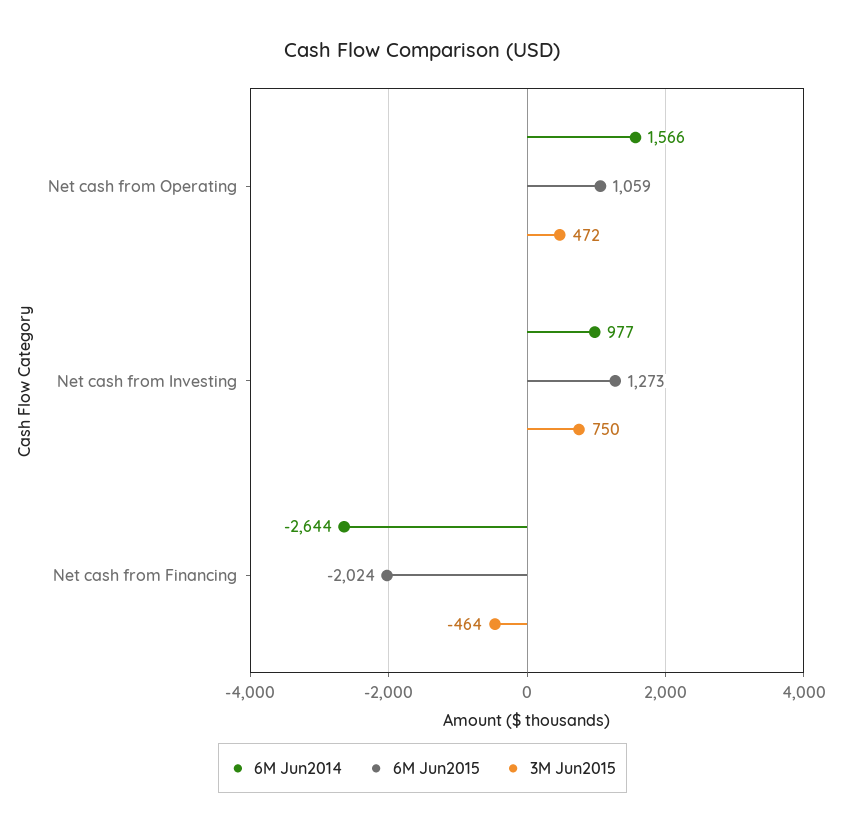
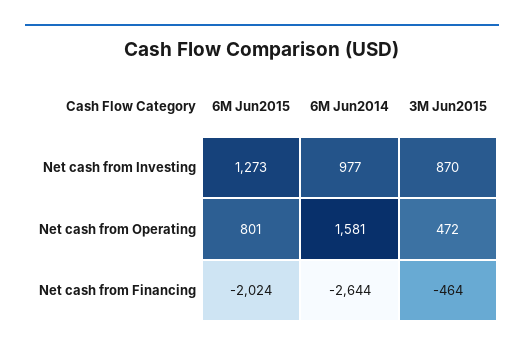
  {
    "6M Jun2014": {
-     "Net cash from Operating": 1566,
+     "Net cash from Operating": 1581,
      "Net cash from Investing": 977,
      "Net cash from Financing": -2644
    },
    "6M Jun2015": {
-     "Net cash from Operating": 1059,
+     "Net cash from Operating": 801,
      "Net cash from Investing": 1273,
      "Net cash from Financing": -2024
    },
    "3M Jun2015": {
      "Net cash from Operating": 472,
-     "Net cash from Investing": 750,
+     "Net cash from Investing": 870,
      "Net cash from Financing": -464
    }
  }

